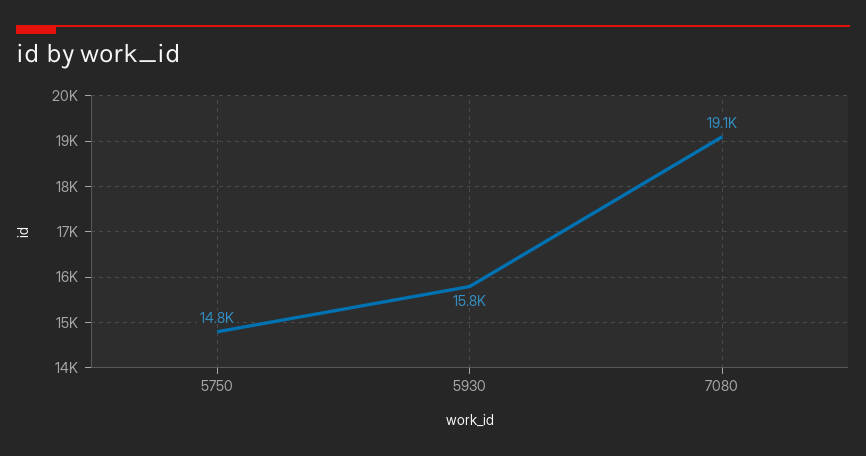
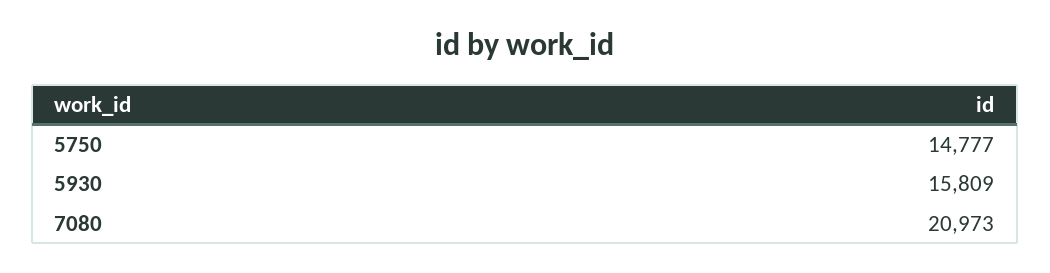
  {
    "5750": 14777,
    "5930": 15809,
-   "7080": 19100
+   "7080": 20973
  }

